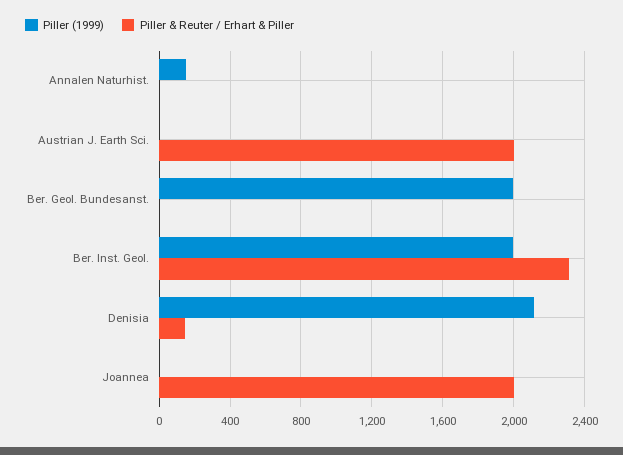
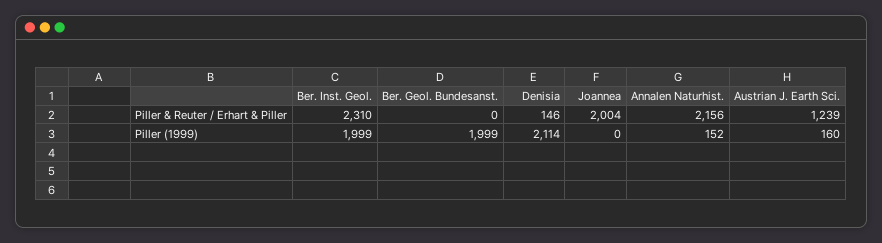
  {
    "Piller (1999)": {
      "Annalen Naturhist.": 152,
-     "Austrian J. Earth Sci.": 0,
+     "Austrian J. Earth Sci.": 160,
      "Ber. Geol. Bundesanst.": 1999,
      "Ber. Inst. Geol.": 1999,
      "Denisia": 2114,
      "Joannea": 0
    },
    "Piller & Reuter / Erhart & Piller": {
-     "Annalen Naturhist.": 0,
+     "Annalen Naturhist.": 2156,
-     "Austrian J. Earth Sci.": 2000,
+     "Austrian J. Earth Sci.": 1239,
      "Ber. Geol. Bundesanst.": 0,
      "Ber. Inst. Geol.": 2310,
      "Denisia": 146,
      "Joannea": 2004
    }
  }

